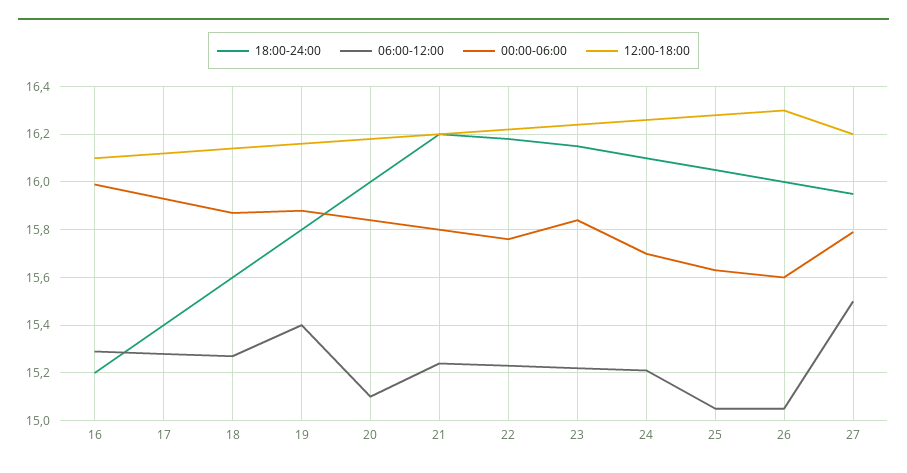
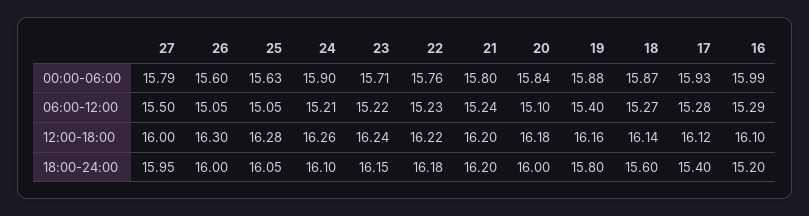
  {
    "18:00-24:00": {
      "16": 15.2,
      "17": 15.4,
      "18": 15.6,
      "19": 15.8,
      "20": 16,
      "21": 16.2,
      "22": 16.18,
      "23": 16.15,
      "24": 16.1,
      "25": 16.05,
      "26": 16,
      "27": 15.95
    },
    "06:00-12:00": {
      "16": 15.29,
      "17": 15.28,
      "18": 15.27,
      "19": 15.4,
      "20": 15.1,
      "21": 15.24,
      "22": 15.23,
      "23": 15.22,
      "24": 15.21,
      "25": 15.05,
      "26": 15.05,
      "27": 15.5
    },
    "00:00-06:00": {
      "16": 15.99,
      "17": 15.93,
      "18": 15.87,
      "19": 15.88,
      "20": 15.84,
      "21": 15.8,
      "22": 15.76,
-     "23": 15.85,
+     "23": 15.71,
-     "24": 15.7,
+     "24": 15.9,
      "25": 15.63,
      "26": 15.6,
      "27": 15.79
    },
    "12:00-18:00": {
      "16": 16.1,
      "17": 16.12,
      "18": 16.14,
      "19": 16.16,
      "20": 16.18,
      "21": 16.2,
      "22": 16.22,
      "23": 16.24,
      "24": 16.26,
      "25": 16.28,
      "26": 16.3,
-     "27": 16.2
+     "27": 16
    }
  }

